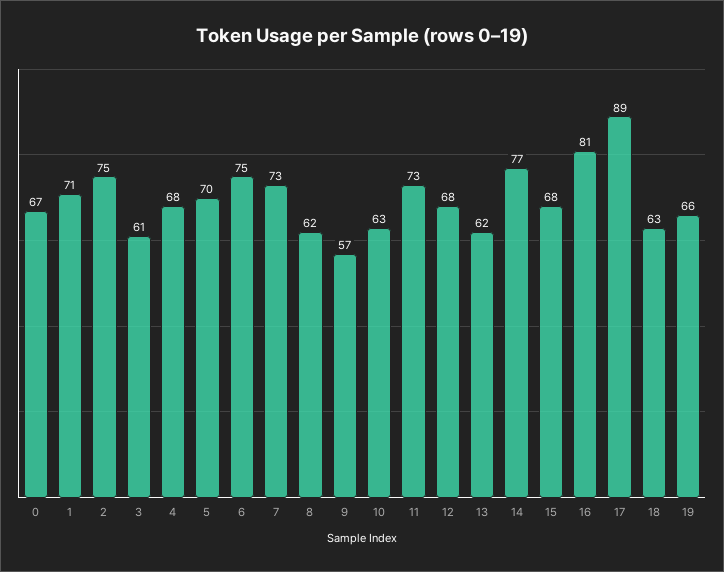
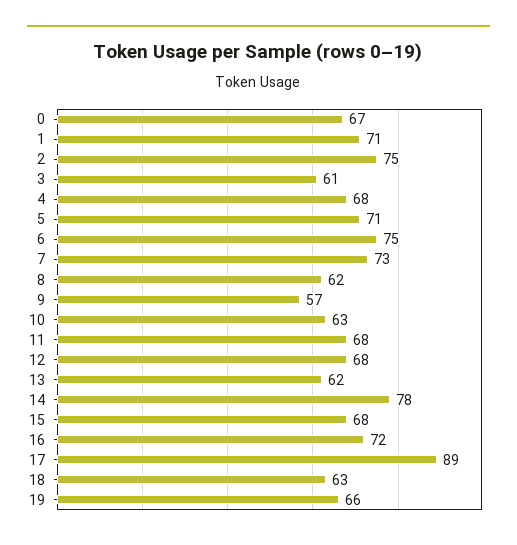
  {
    "0": 67,
    "1": 71,
    "2": 75,
    "3": 61,
    "4": 68,
-   "5": 70,
+   "5": 71,
    "6": 75,
    "7": 73,
    "8": 62,
    "9": 57,
    "10": 63,
-   "11": 73,
+   "11": 68,
    "12": 68,
    "13": 62,
-   "14": 77,
+   "14": 78,
    "15": 68,
-   "16": 81,
+   "16": 72,
    "17": 89,
    "18": 63,
    "19": 66
  }

